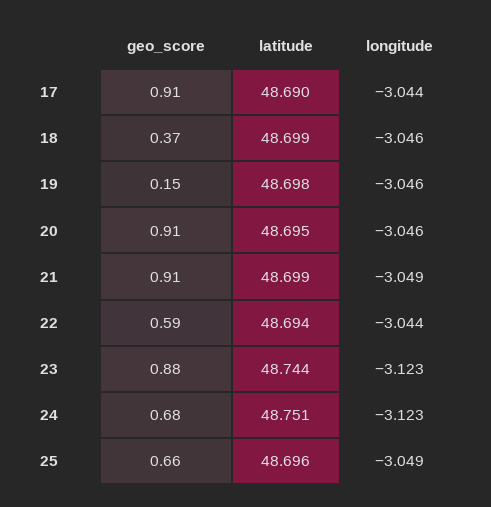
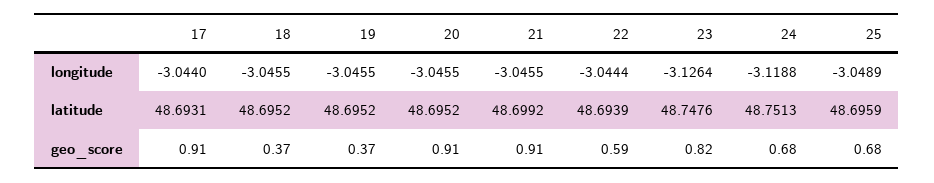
  {
    "geo_score": {
      "17": 0.91,
      "18": 0.37,
-     "19": 0.15,
+     "19": 0.37,
      "20": 0.91,
      "21": 0.91,
      "22": 0.59,
-     "23": 0.88,
+     "23": 0.82,
      "24": 0.68,
-     "25": 0.66
+     "25": 0.68
    },
    "latitude": {
-     "17": 48.69,
+     "17": 48.6931,
-     "18": 48.699,
+     "18": 48.6952,
-     "19": 48.698,
+     "19": 48.6952,
      "20": 48.6952,
      "21": 48.6992,
      "22": 48.6939,
-     "23": 48.744,
+     "23": 48.7476,
      "24": 48.7513,
      "25": 48.6959
    },
    "longitude": {
      "17": -3.044,
      "18": -3.0455,
      "19": -3.0455,
      "20": -3.0455,
-     "21": -3.049,
+     "21": -3.0455,
      "22": -3.0444,
-     "23": -3.123,
+     "23": -3.1264,
-     "24": -3.123,
+     "24": -3.1188,
      "25": -3.0489
    }
  }

